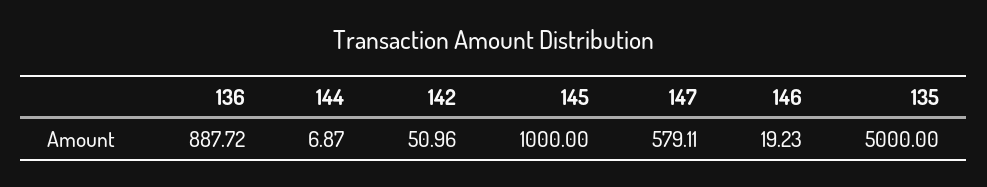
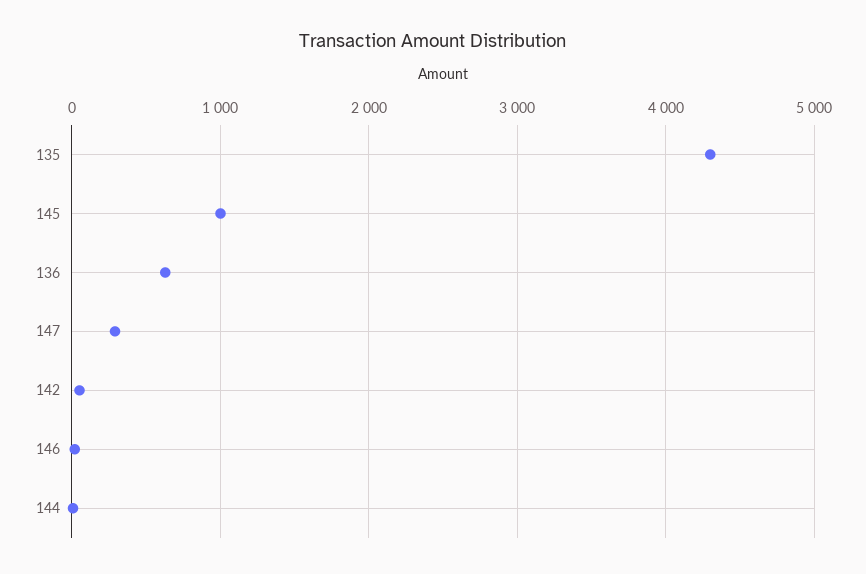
  {
-   "136": 887.72,
+   "136": 600,
    "144": 6.87,
    "142": 50.96,
    "145": 1000,
-   "147": 579.11,
+   "147": 300,
    "146": 19.23,
-   "135": 5000
+   "135": 4300
  }

